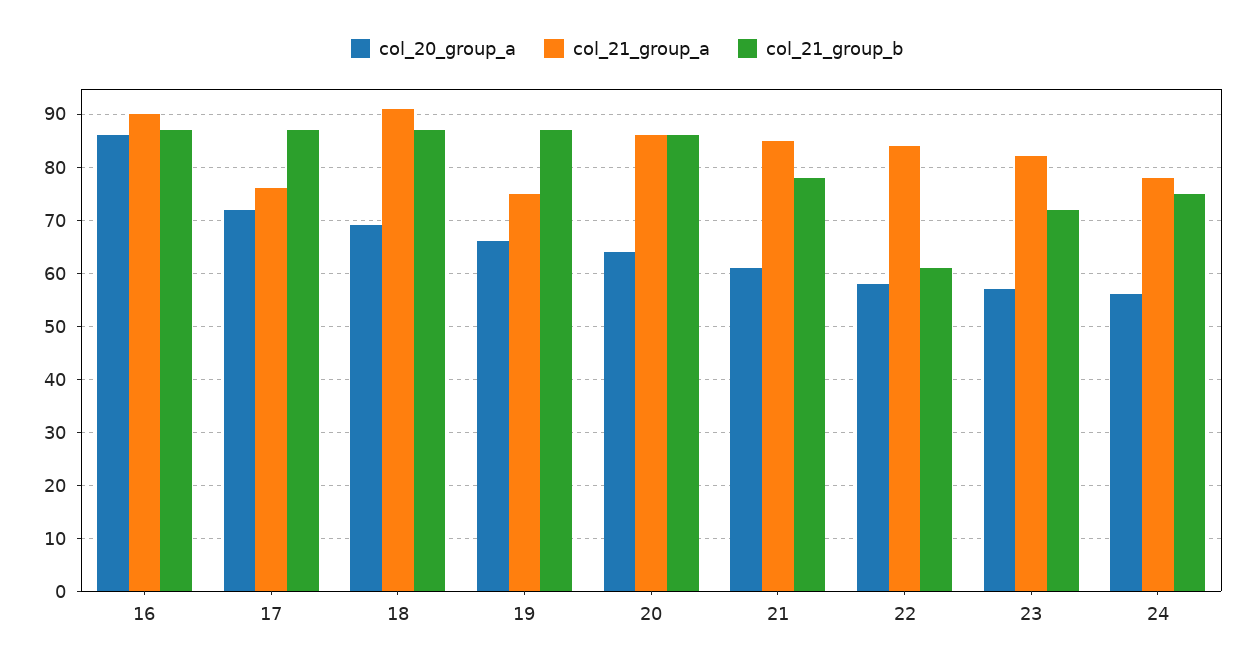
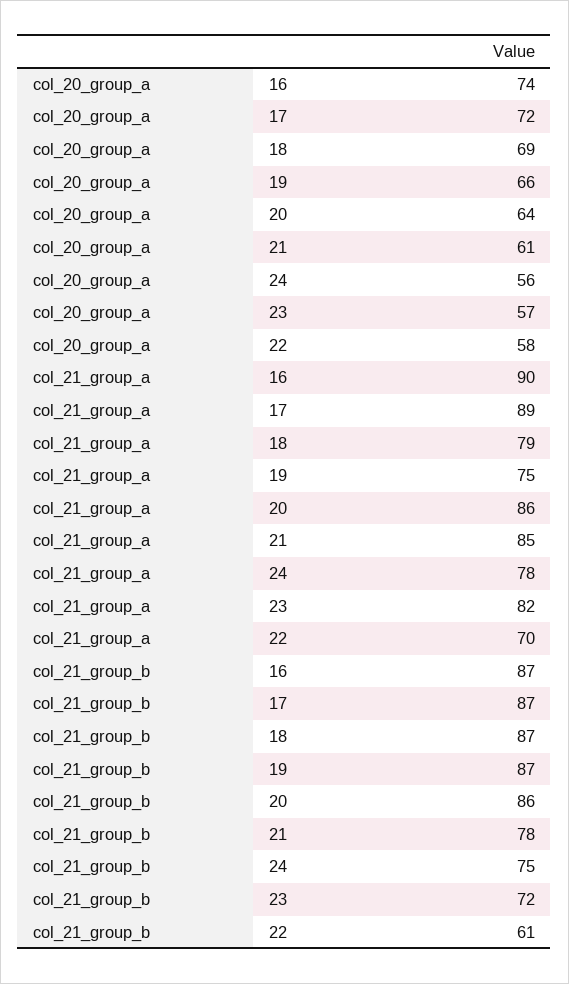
  {
    "col_20_group_a": {
-     "16": 85,
+     "16": 74,
      "17": 72,
      "18": 69,
      "19": 66,
      "20": 64,
      "21": 61,
      "22": 58,
      "23": 57,
      "24": 56
    },
    "col_21_group_a": {
      "16": 90,
-     "17": 75,
+     "17": 89,
-     "18": 90,
+     "18": 79,
      "19": 75,
      "20": 86,
      "21": 85,
-     "22": 85,
+     "22": 70,
      "23": 82,
      "24": 78
    },
    "col_21_group_b": {
      "16": 87,
      "17": 87,
      "18": 87,
      "19": 87,
      "20": 86,
      "21": 78,
      "22": 61,
      "23": 72,
      "24": 75
    }
  }

